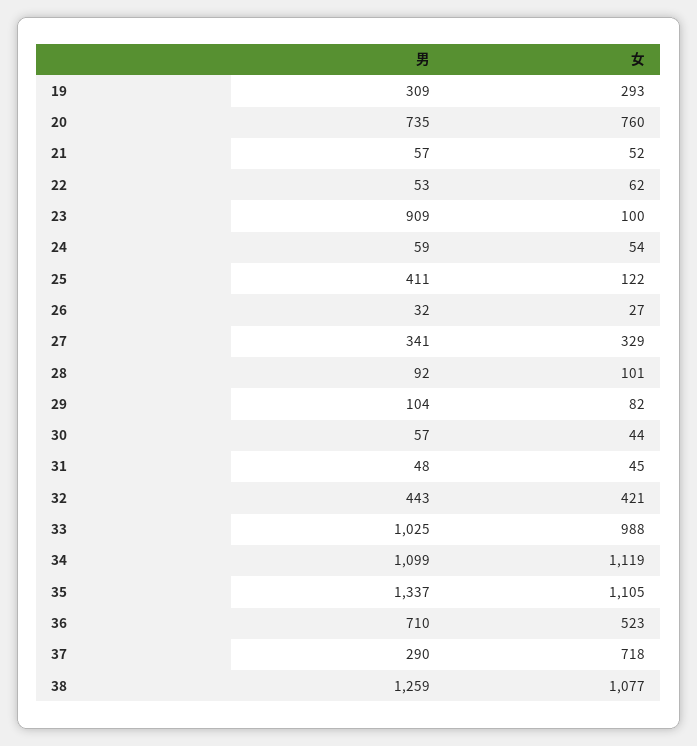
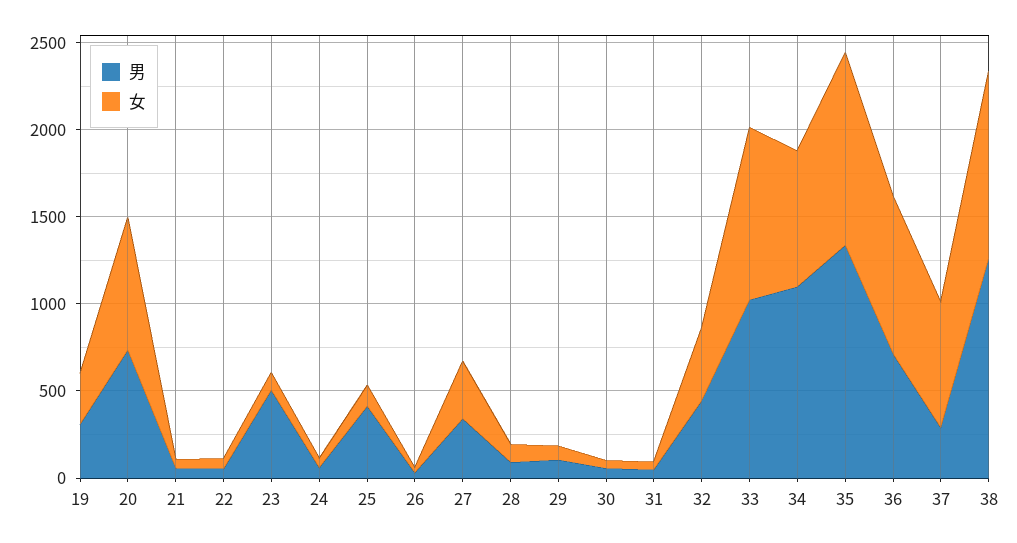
  {
    "男": {
      "19": 309,
      "20": 735,
      "21": 57,
      "22": 53,
-     "23": 909,
+     "23": 500,
      "24": 59,
      "25": 411,
      "26": 32,
      "27": 341,
      "28": 92,
      "29": 104,
      "30": 57,
      "31": 48,
      "32": 443,
      "33": 1025,
      "34": 1099,
      "35": 1337,
      "36": 710,
      "37": 290,
      "38": 1259
    },
    "女": {
      "19": 293,
      "20": 760,
      "21": 52,
      "22": 62,
      "23": 100,
      "24": 54,
      "25": 122,
      "26": 27,
      "27": 329,
      "28": 101,
      "29": 82,
      "30": 44,
      "31": 45,
      "32": 421,
      "33": 988,
-     "34": 1119,
+     "34": 800,
      "35": 1105,
-     "36": 523,
+     "36": 900,
      "37": 718,
      "38": 1077
    }
  }

